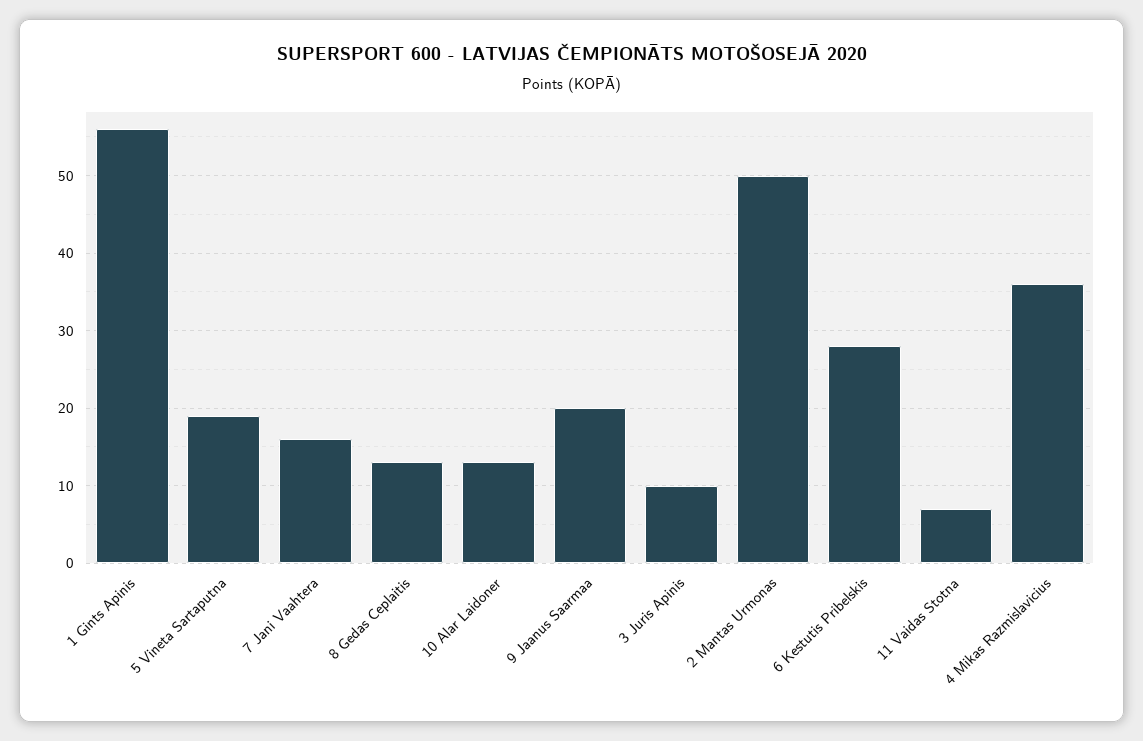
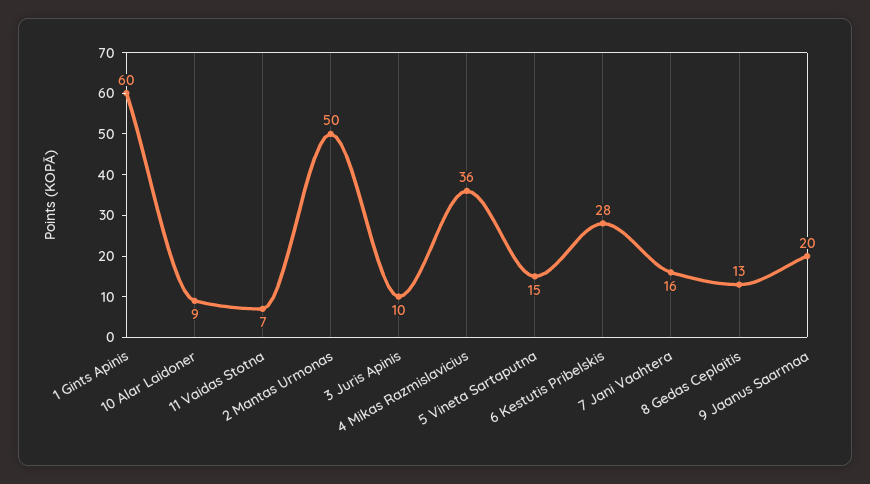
  {
-   "1 Gints Apinis": 56,
+   "1 Gints Apinis": 60,
-   "5 Vineta Sartaputna": 19,
+   "5 Vineta Sartaputna": 15,
    "7 Jani Vaahtera": 16,
    "8 Gedas Ceplaitis": 13,
-   "10 Alar Laidoner": 13,
+   "10 Alar Laidoner": 9,
    "9 Jaanus Saarmaa": 20,
    "3 Juris Apinis": 10,
    "2 Mantas Urmonas": 50,
    "6 Kestutis Pribelskis": 28,
    "11 Vaidas Stotna": 7,
    "4 Mikas Razmislavicius": 36
  }

